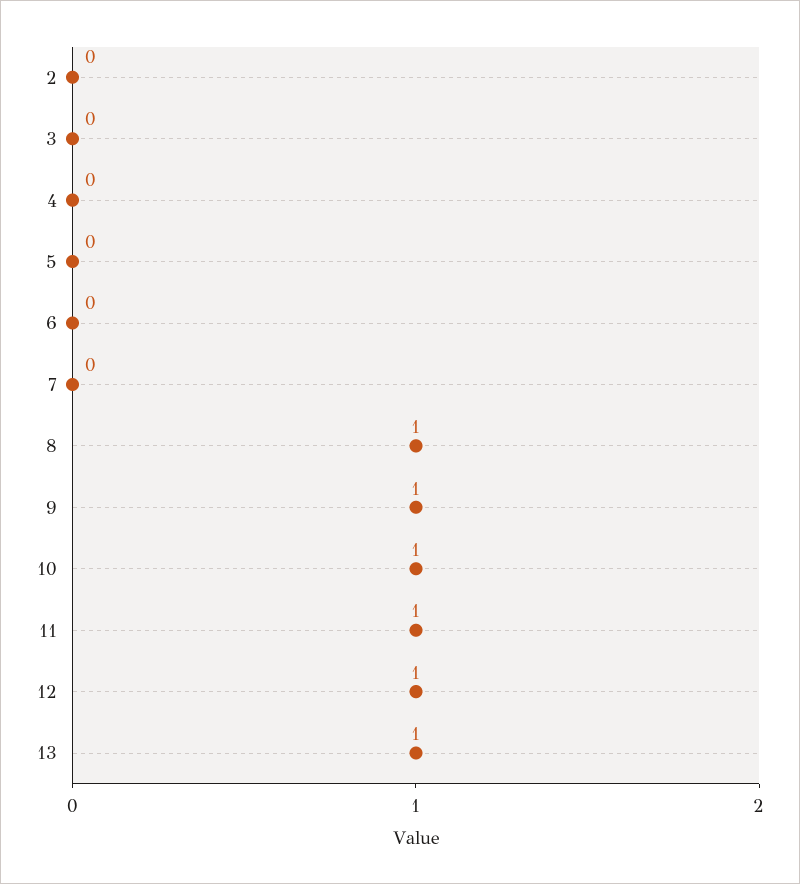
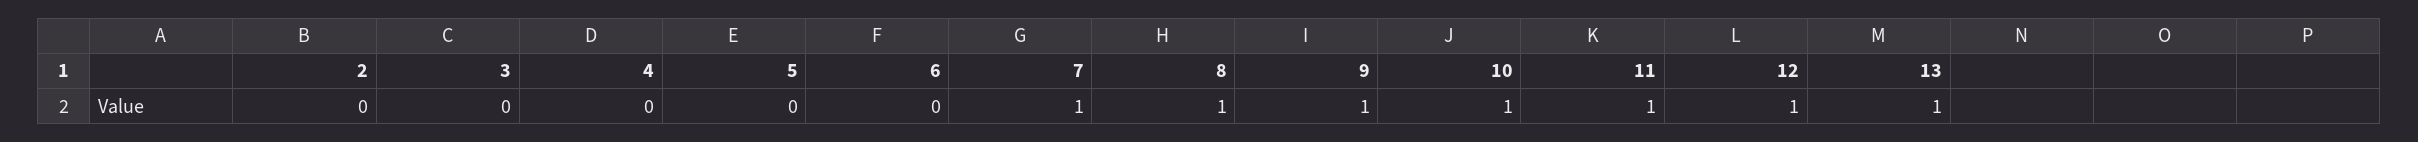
  {
    "2": 0,
    "3": 0,
    "4": 0,
    "5": 0,
    "6": 0,
-   "7": 0,
+   "7": 1,
    "8": 1,
    "9": 1,
    "10": 1,
    "11": 1,
    "12": 1,
    "13": 1
  }

